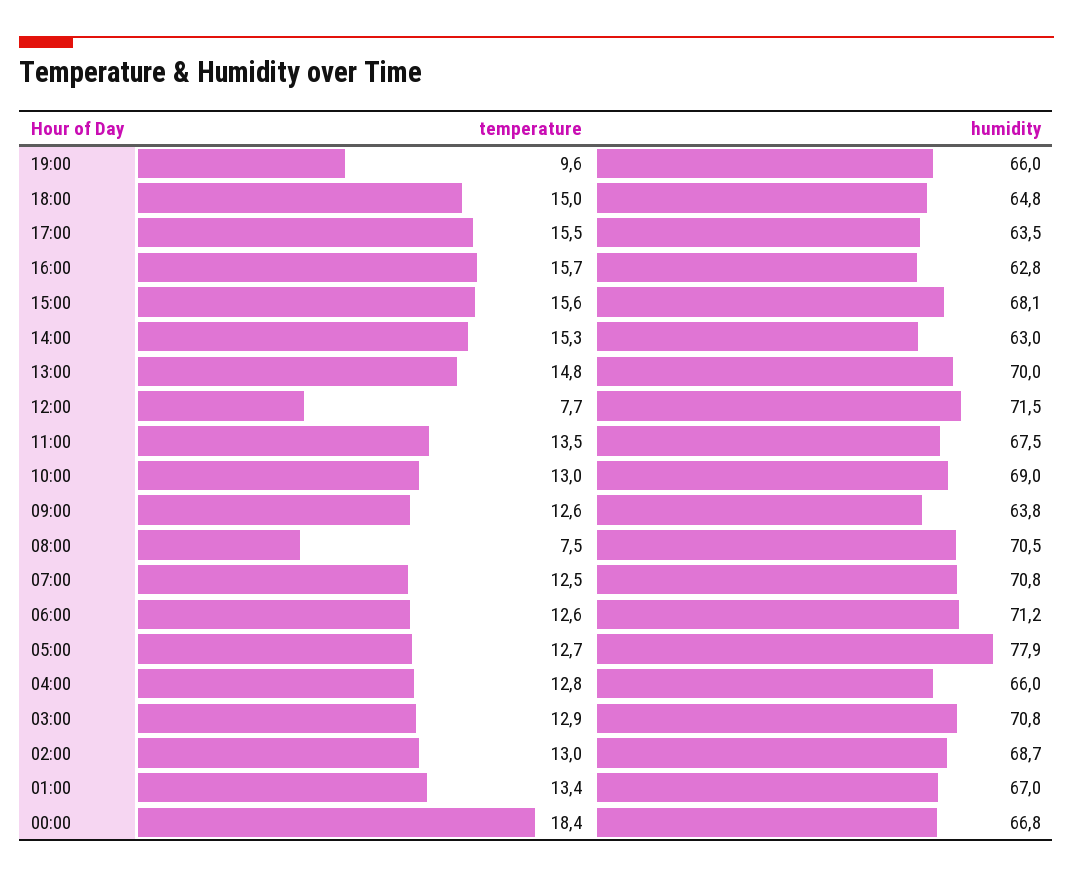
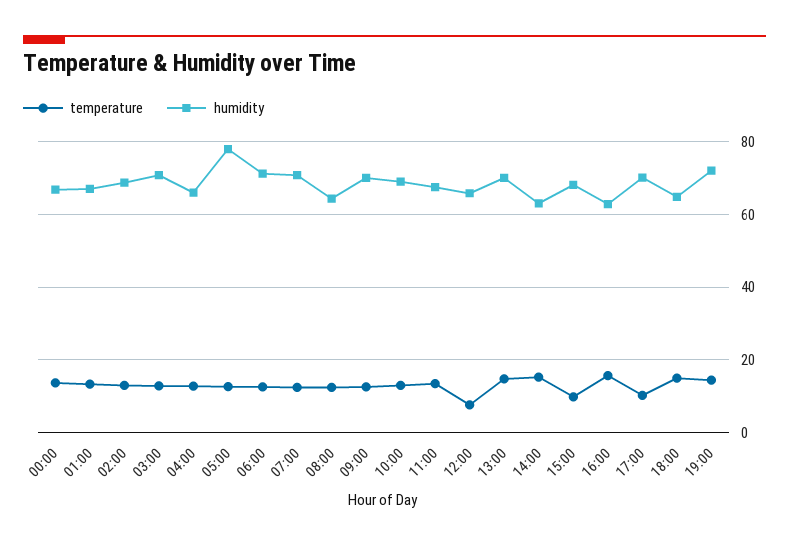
  {
    "temperature": {
-     "19:00": 9.6,
+     "19:00": 14,
      "18:00": 15,
-     "17:00": 15.5,
+     "17:00": 10,
      "16:00": 15.7,
-     "15:00": 15.6,
+     "15:00": 10,
      "14:00": 15.3,
      "13:00": 14.8,
      "12:00": 7.7,
      "11:00": 13.5,
      "10:00": 13,
      "09:00": 12.6,
-     "08:00": 7.5,
+     "08:00": 12,
      "07:00": 12.5,
      "06:00": 12.6,
      "05:00": 12.7,
      "04:00": 12.8,
      "03:00": 12.9,
      "02:00": 13,
      "01:00": 13.4,
-     "00:00": 18.4
+     "00:00": 14
    },
    "humidity": {
-     "19:00": 66,
+     "19:00": 72,
      "18:00": 64.8,
-     "17:00": 63.5,
+     "17:00": 70,
      "16:00": 62.8,
      "15:00": 68.1,
      "14:00": 63,
      "13:00": 70,
-     "12:00": 71.5,
+     "12:00": 66,
      "11:00": 67.5,
      "10:00": 69,
-     "09:00": 63.8,
+     "09:00": 70,
-     "08:00": 70.5,
+     "08:00": 64,
      "07:00": 70.8,
      "06:00": 71.2,
      "05:00": 77.9,
      "04:00": 66,
      "03:00": 70.8,
      "02:00": 68.7,
      "01:00": 67,
      "00:00": 66.8
    }
  }

